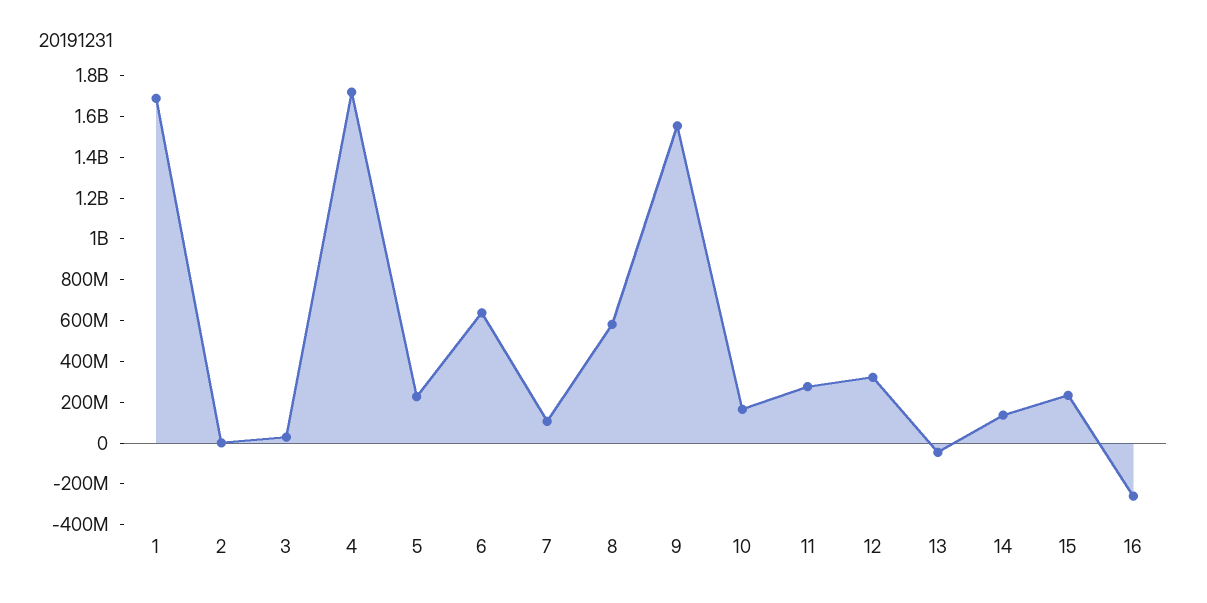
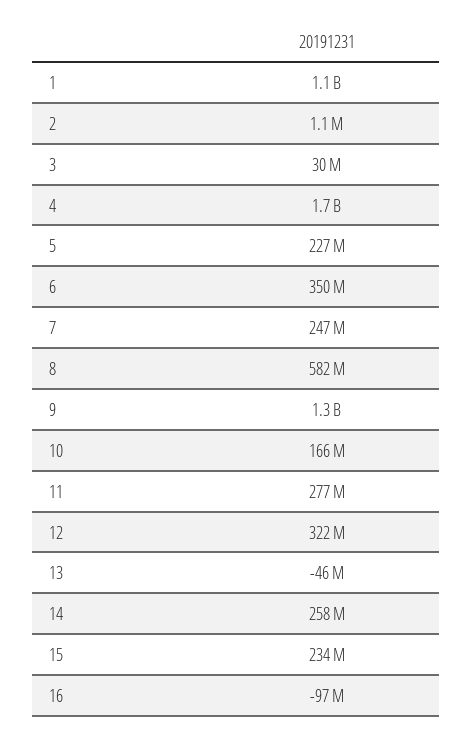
  {
-   "1": 1700000000,
+   "1": 1100000000,
    "2": 1100000,
    "3": 30000000,
    "4": 1700000000,
    "5": 227000000,
-   "6": 650000000,
+   "6": 350000000,
-   "7": 100000000,
+   "7": 247000000,
    "8": 582000000,
-   "9": 1550000000,
+   "9": 1300000000,
    "10": 166000000,
    "11": 277000000,
    "12": 322000000,
    "13": -46000000,
-   "14": 150000000,
+   "14": 258000000,
    "15": 234000000,
-   "16": -250000000
+   "16": -97000000
  }

